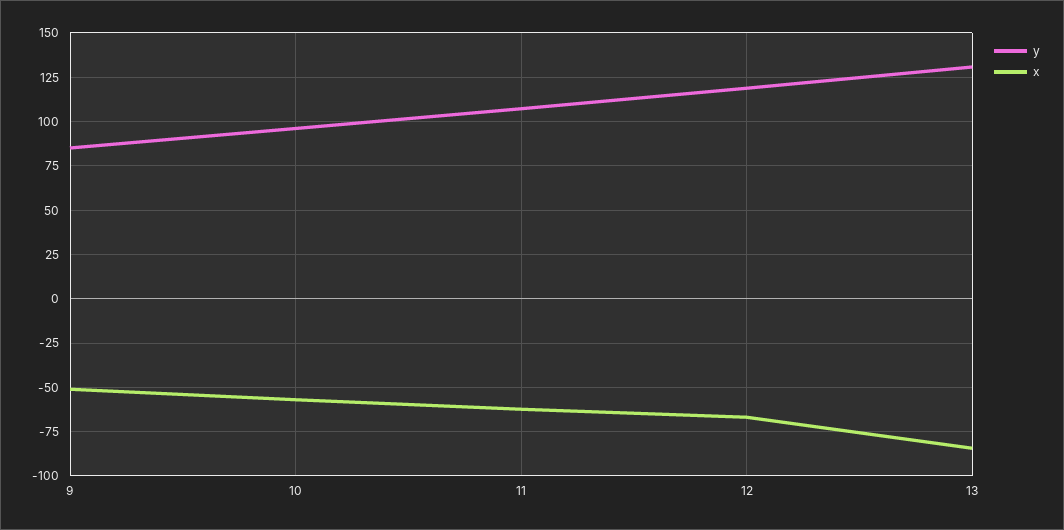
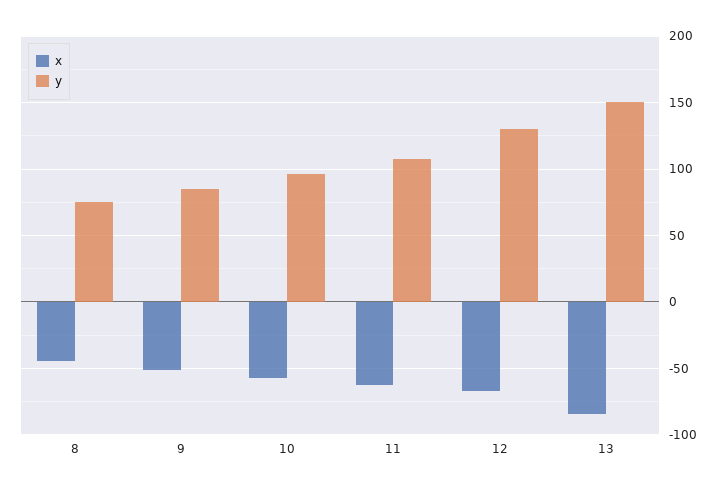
  {
    "y": {
      "9": 85,
      "10": 95,
      "11": 105,
-     "12": 120,
+     "12": 130,
-     "13": 130
+     "13": 150,
+     "8": 75
    },
    "x": {
      "9": -50,
      "10": -55,
      "11": -60,
      "12": -65,
-     "13": -85
+     "13": -85,
+     "8": -45
    }
  }

